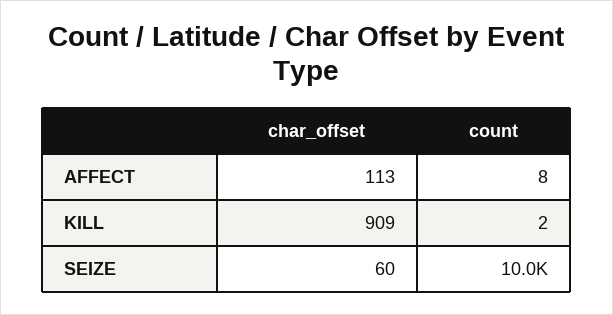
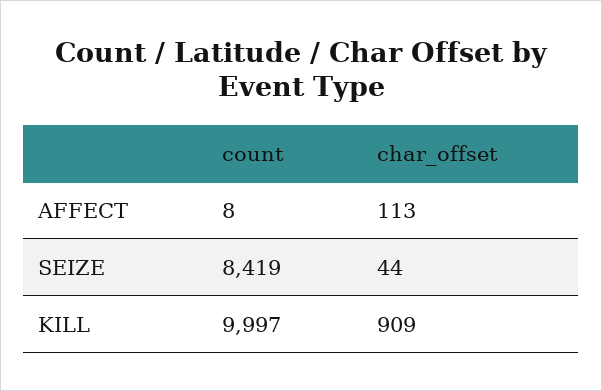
  {
    "char_offset": {
      "AFFECT": 113,
      "KILL": 909,
-     "SEIZE": 60
+     "SEIZE": 44
    },
    "count": {
      "AFFECT": 8,
-     "KILL": 2,
+     "KILL": 9997,
-     "SEIZE": 10000
+     "SEIZE": 8419
    }
  }

